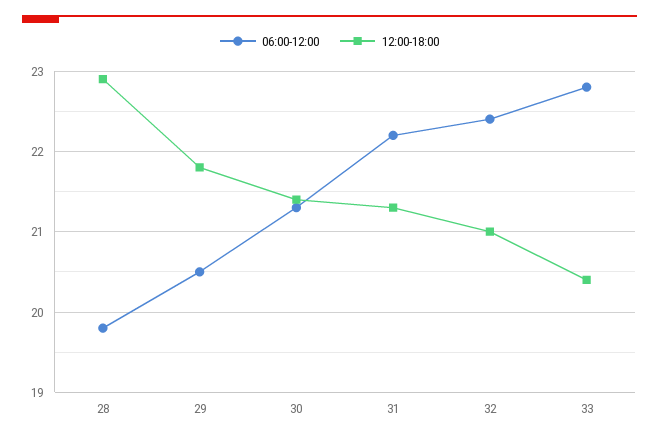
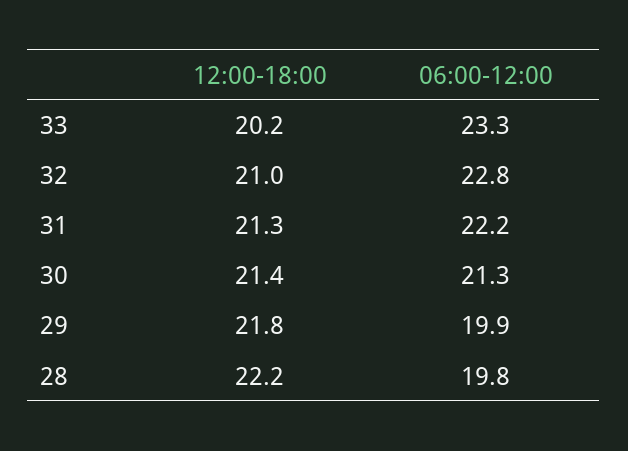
  {
    "06:00-12:00": {
      "28": 19.8,
-     "29": 20.5,
+     "29": 19.9,
      "30": 21.3,
      "31": 22.2,
-     "32": 22.4,
+     "32": 22.8,
-     "33": 22.8
+     "33": 23.3
    },
    "12:00-18:00": {
-     "28": 22.9,
+     "28": 22.2,
      "29": 21.8,
      "30": 21.4,
      "31": 21.3,
      "32": 21,
-     "33": 20.4
+     "33": 20.2
    }
  }

